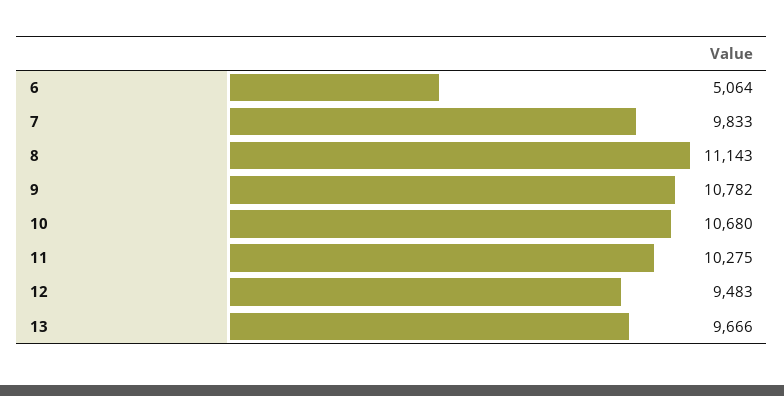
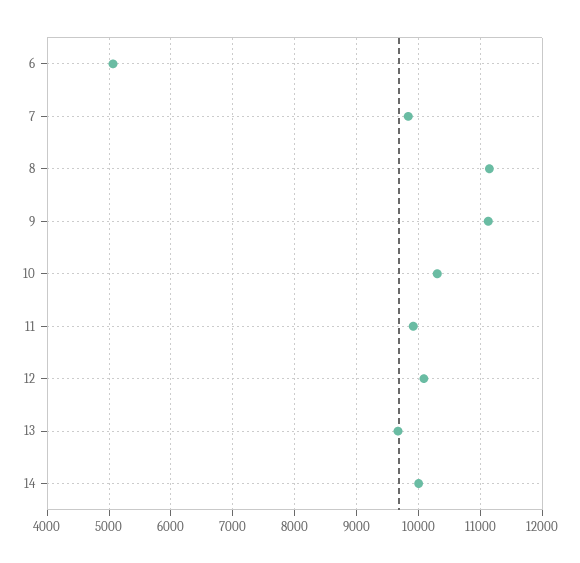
  {
    "6": 5064,
    "7": 9833,
    "8": 11143,
-   "9": 10782,
+   "9": 11100,
-   "10": 10680,
+   "10": 10300,
-   "11": 10275,
+   "11": 9900,
-   "12": 9483,
+   "12": 10100,
-   "13": 9666
+   "13": 9666,
+   "14": 10000
  }

